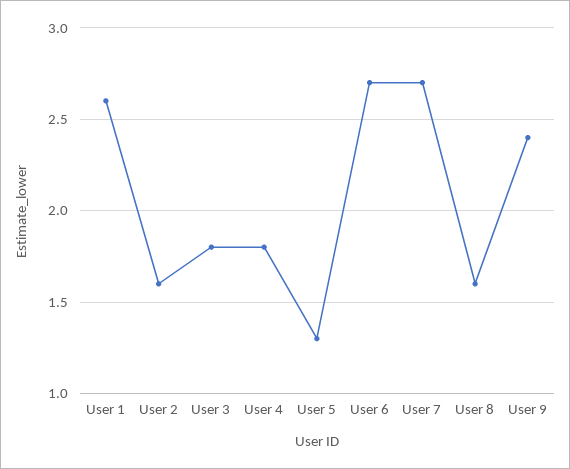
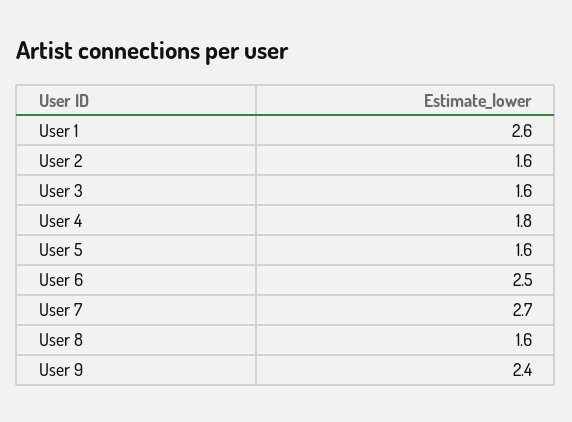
  {
    "User 1": 2.6,
    "User 2": 1.6,
-   "User 3": 1.8,
+   "User 3": 1.6,
    "User 4": 1.8,
-   "User 5": 1.3,
+   "User 5": 1.6,
-   "User 6": 2.7,
+   "User 6": 2.5,
    "User 7": 2.7,
    "User 8": 1.6,
    "User 9": 2.4
  }

